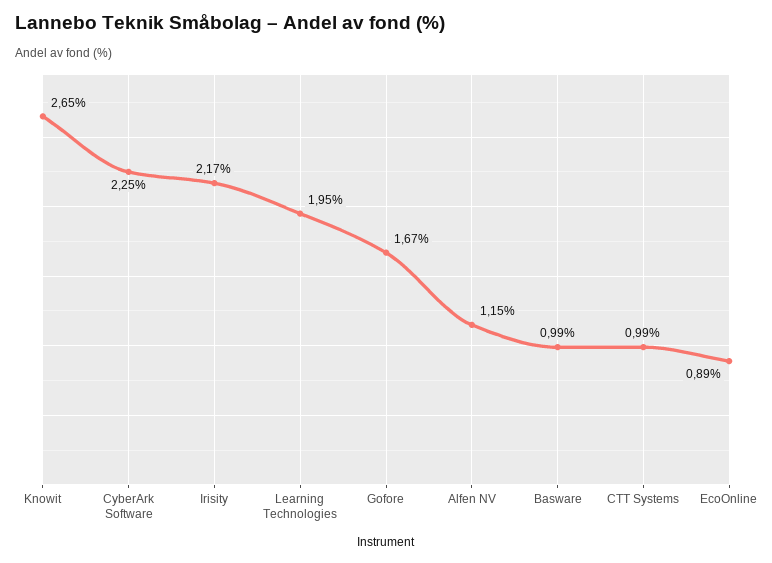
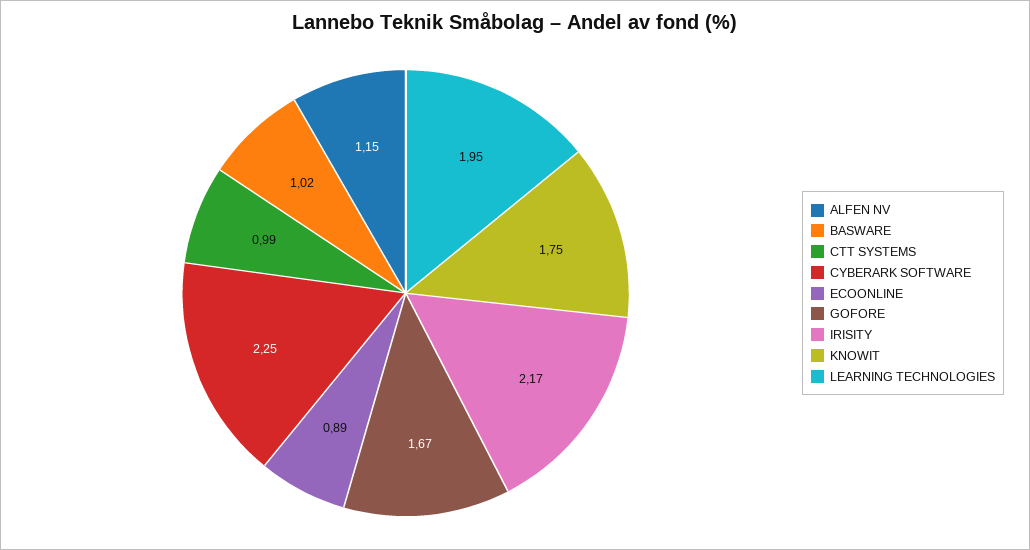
  {
-   "Knowit": 2.65,
+   "Knowit": 1.75,
    "CyberArk Software": 2.25,
    "Irisity": 2.17,
    "Learning Technologies": 1.95,
    "Gofore": 1.67,
    "Alfen NV": 1.15,
-   "Basware": 0.99,
+   "Basware": 1.02,
    "CTT Systems": 0.99,
    "EcoOnline": 0.89
  }

